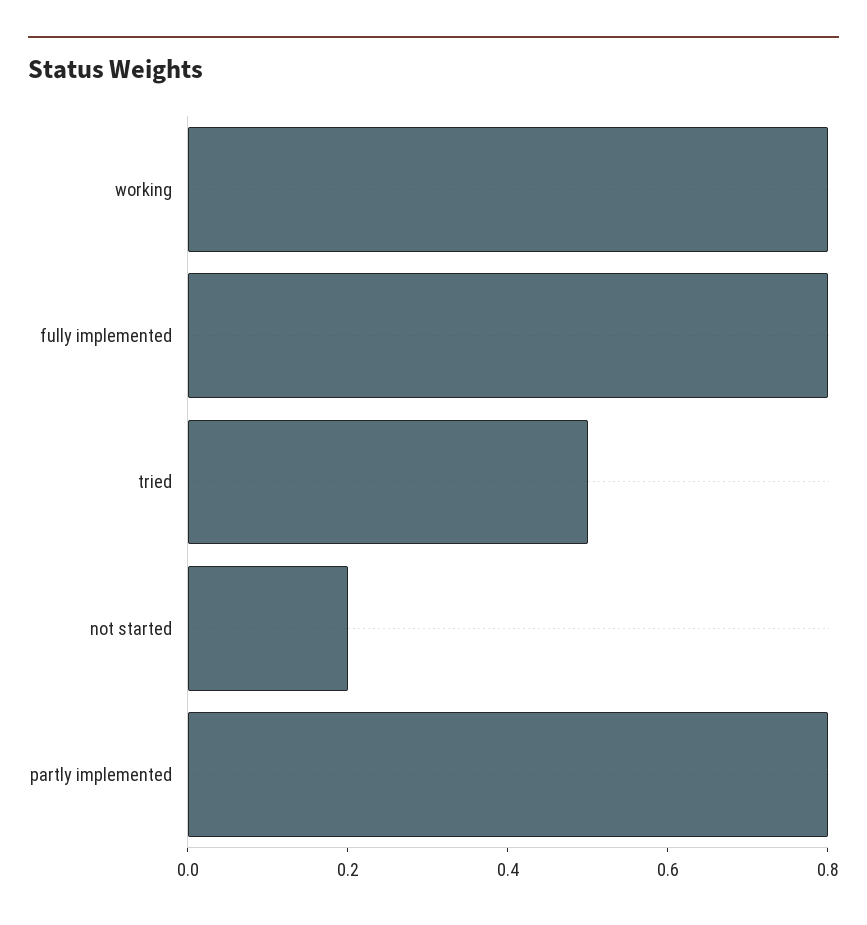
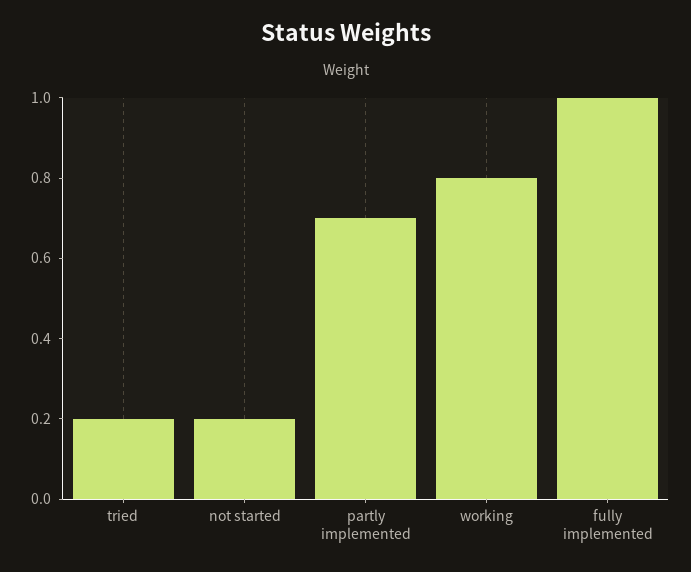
  {
    "working": 0.8,
-   "fully implemented": 0.8,
+   "fully implemented": 1,
-   "tried": 0.5,
+   "tried": 0.2,
    "not started": 0.2,
-   "partly implemented": 0.8
+   "partly implemented": 0.7
  }

